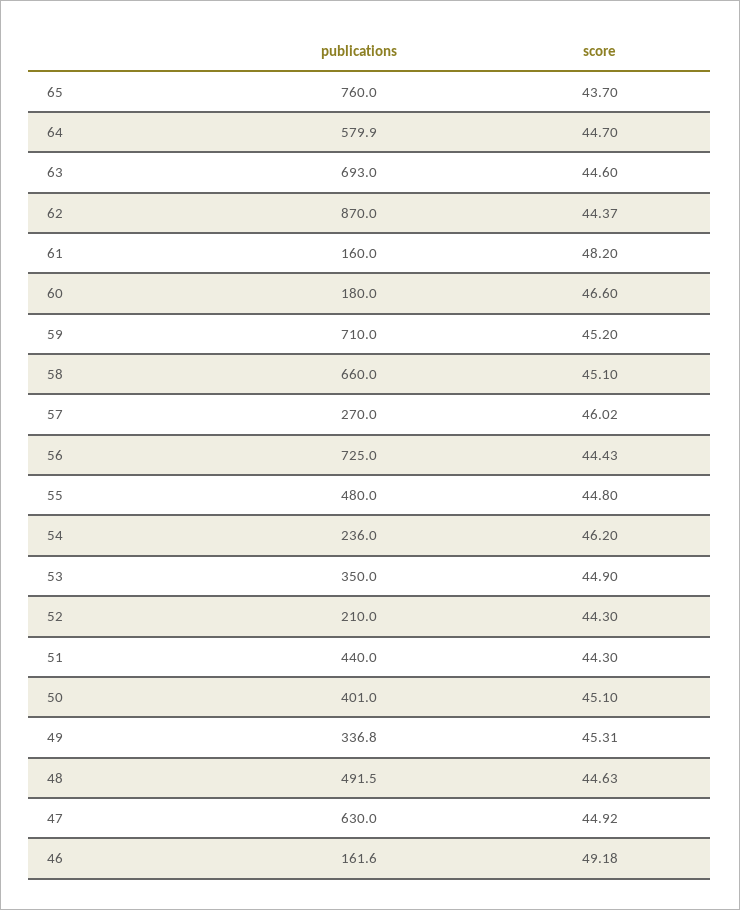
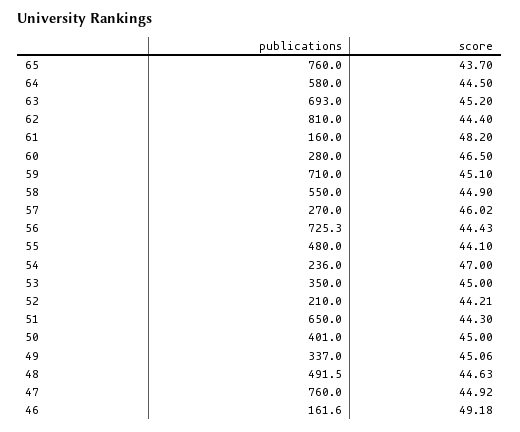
  {
    "publications": {
      "65": 760,
-     "64": 579.9,
+     "64": 580,
      "63": 693,
-     "62": 870,
+     "62": 810,
      "61": 160,
-     "60": 180,
+     "60": 280,
      "59": 710,
-     "58": 660,
+     "58": 550,
      "57": 270,
-     "56": 725,
+     "56": 725.3,
      "55": 480,
      "54": 236,
      "53": 350,
      "52": 210,
-     "51": 440,
+     "51": 650,
      "50": 401,
-     "49": 336.8,
+     "49": 337,
      "48": 491.5,
-     "47": 630,
+     "47": 760,
      "46": 161.6
    },
    "score": {
      "65": 43.7,
-     "64": 44.7,
+     "64": 44.5,
-     "63": 44.6,
+     "63": 45.2,
-     "62": 44.37,
+     "62": 44.4,
      "61": 48.2,
-     "60": 46.6,
+     "60": 46.5,
-     "59": 45.2,
+     "59": 45.1,
-     "58": 45.1,
+     "58": 44.9,
      "57": 46.02,
      "56": 44.43,
-     "55": 44.8,
+     "55": 44.1,
-     "54": 46.2,
+     "54": 47,
-     "53": 44.9,
+     "53": 45,
-     "52": 44.3,
+     "52": 44.21,
      "51": 44.3,
-     "50": 45.1,
+     "50": 45,
-     "49": 45.31,
+     "49": 45.06,
      "48": 44.63,
      "47": 44.92,
      "46": 49.18
    }
  }

